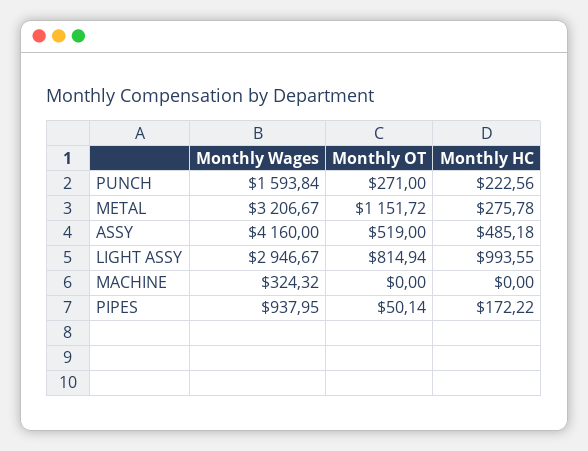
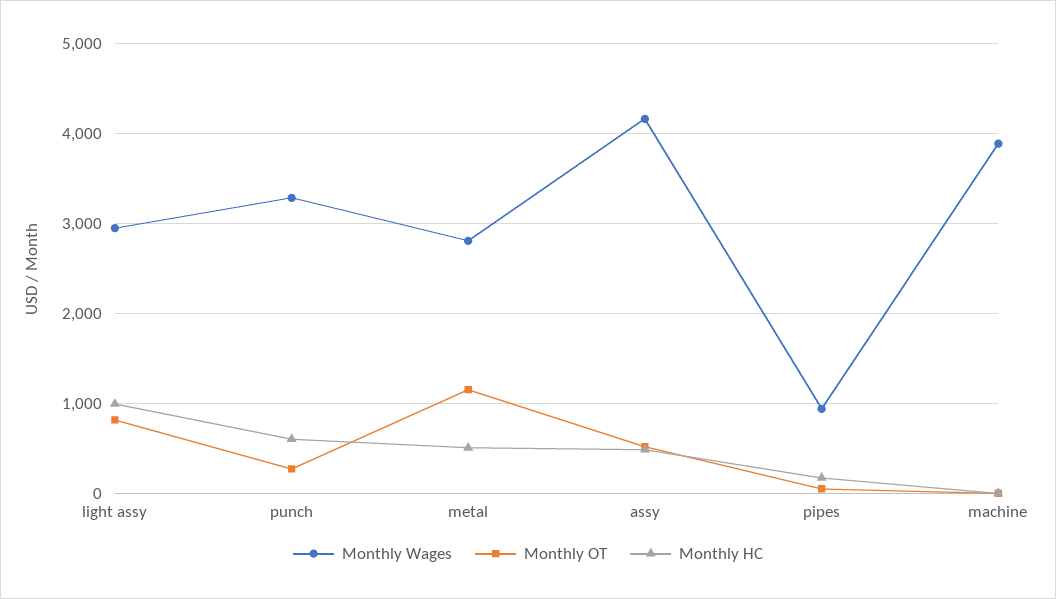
  {
    "Monthly Wages": {
-     "PUNCH": 1593.84,
+     "PUNCH": 3300,
-     "METAL": 3206.67,
+     "METAL": 2800,
      "ASSY": 4160,
      "LIGHT ASSY": 2946.67,
-     "MACHINE": 324.32,
+     "MACHINE": 3900,
      "PIPES": 937.95
    },
    "Monthly OT": {
      "PUNCH": 271,
      "METAL": 1151.72,
      "ASSY": 519,
      "LIGHT ASSY": 814.94,
      "MACHINE": 0,
      "PIPES": 50.14
    },
    "Monthly HC": {
-     "PUNCH": 222.56,
+     "PUNCH": 600,
-     "METAL": 275.78,
+     "METAL": 500,
      "ASSY": 485.18,
      "LIGHT ASSY": 993.55,
      "MACHINE": 0,
      "PIPES": 172.22
    }
  }

